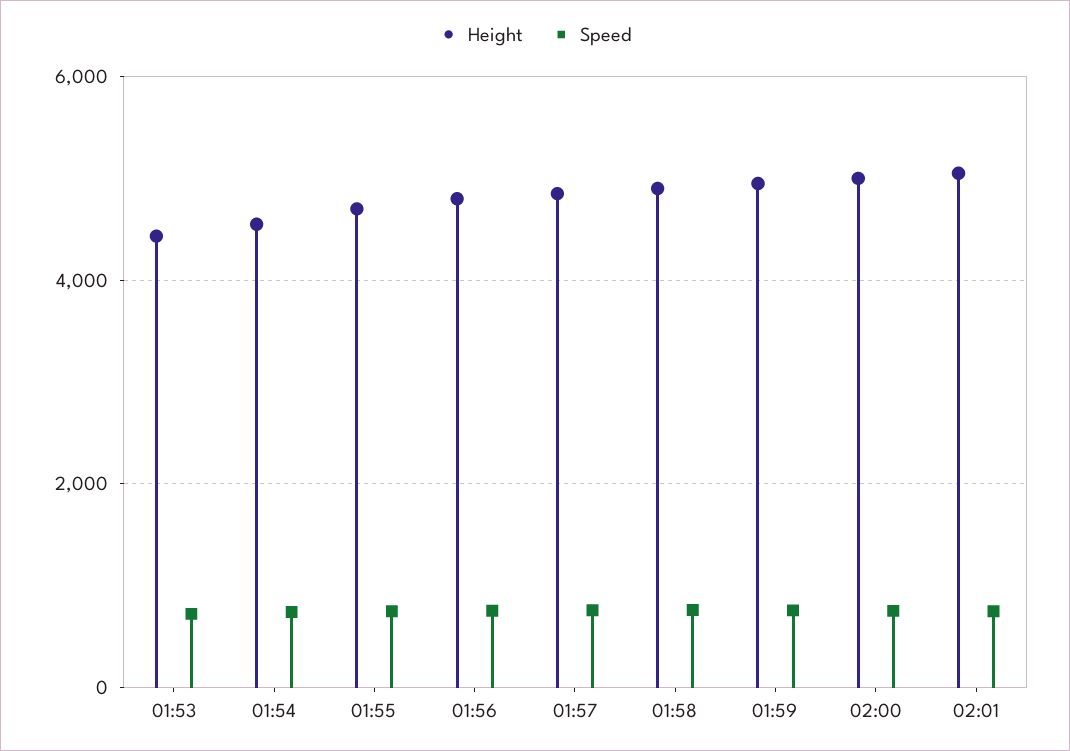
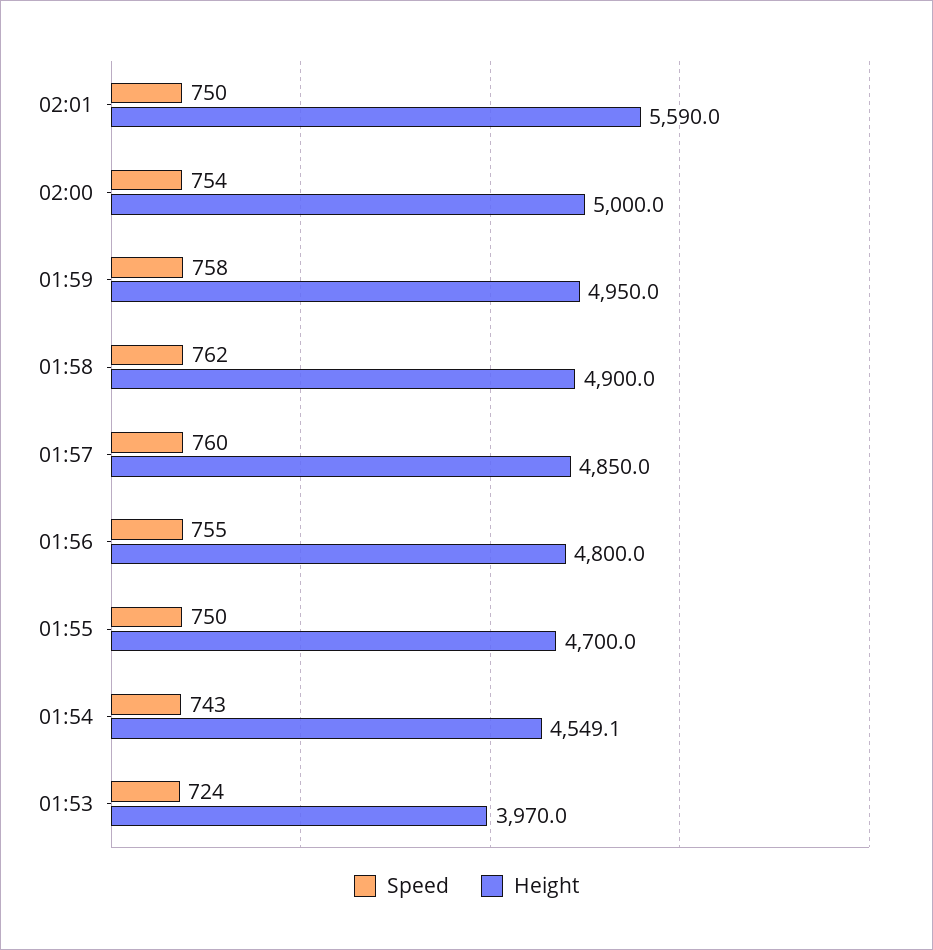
  {
    "Height": {
-     "01:53": 4400,
+     "01:53": 3970,
      "01:54": 4549.1,
      "01:55": 4700,
      "01:56": 4800,
      "01:57": 4850,
      "01:58": 4900,
      "01:59": 4950,
      "02:00": 5000,
-     "02:01": 5000
+     "02:01": 5590
    },
    "Speed": {
      "01:53": 724,
      "01:54": 743,
      "01:55": 750,
      "01:56": 755,
      "01:57": 760,
      "01:58": 762,
      "01:59": 758,
      "02:00": 754,
      "02:01": 750
    }
  }

